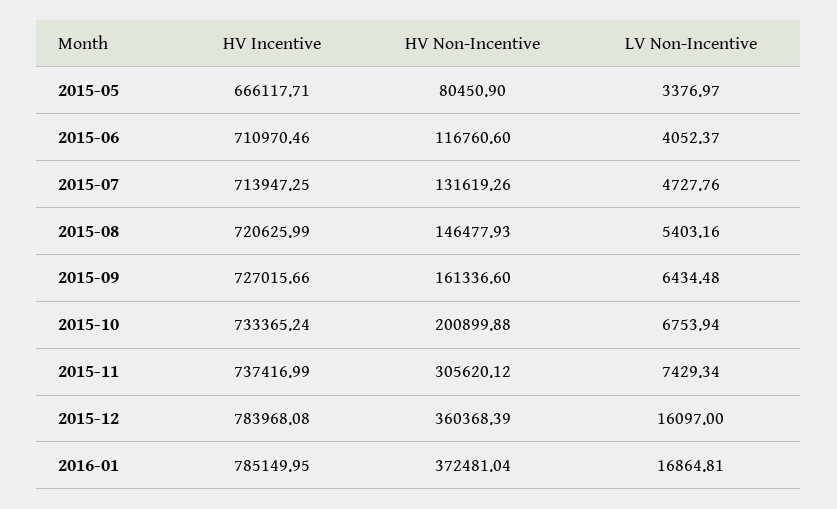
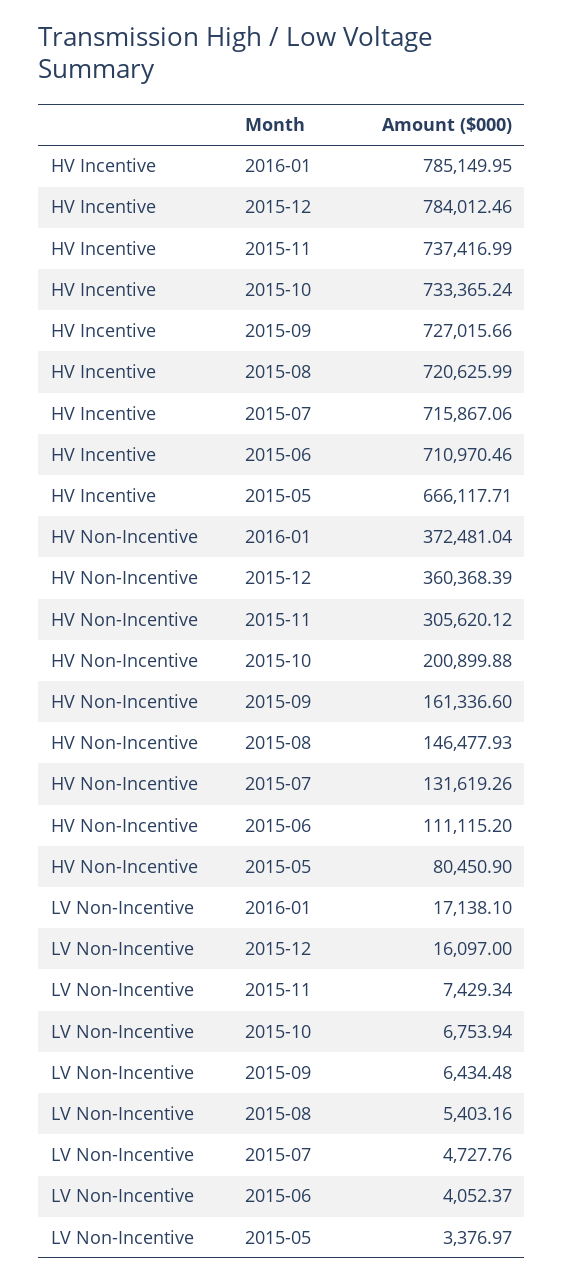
  {
    "HV Incentive": {
      "2015-05": 666117.71,
      "2015-06": 710970.46,
-     "2015-07": 713947.25,
+     "2015-07": 715867.06,
      "2015-08": 720625.99,
      "2015-09": 727015.66,
      "2015-10": 733365.24,
      "2015-11": 737416.99,
-     "2015-12": 783968.08,
+     "2015-12": 784012.46,
      "2016-01": 785149.95
    },
    "HV Non-Incentive": {
      "2015-05": 80450.9,
-     "2015-06": 116760.6,
+     "2015-06": 111115.2,
      "2015-07": 131619.26,
      "2015-08": 146477.93,
      "2015-09": 161336.6,
      "2015-10": 200899.88,
      "2015-11": 305620.12,
      "2015-12": 360368.39,
      "2016-01": 372481.04
    },
    "LV Non-Incentive": {
      "2015-05": 3376.97,
      "2015-06": 4052.37,
      "2015-07": 4727.76,
      "2015-08": 5403.16,
      "2015-09": 6434.48,
      "2015-10": 6753.94,
      "2015-11": 7429.34,
      "2015-12": 16097,
-     "2016-01": 16864.81
+     "2016-01": 17138.1
    }
  }

